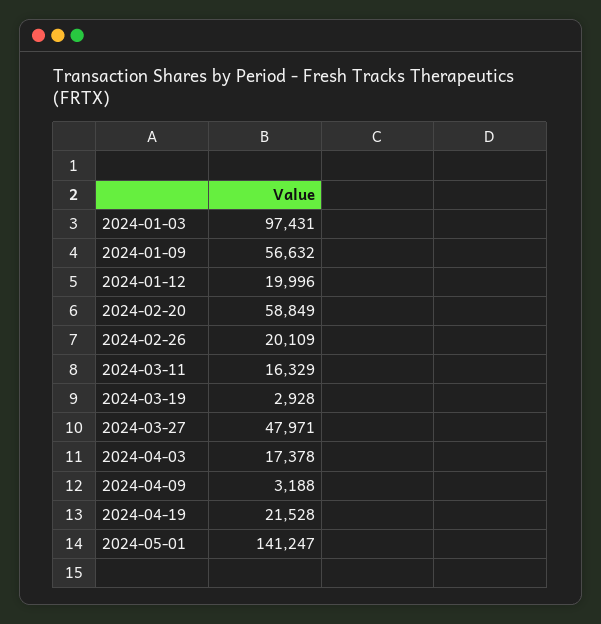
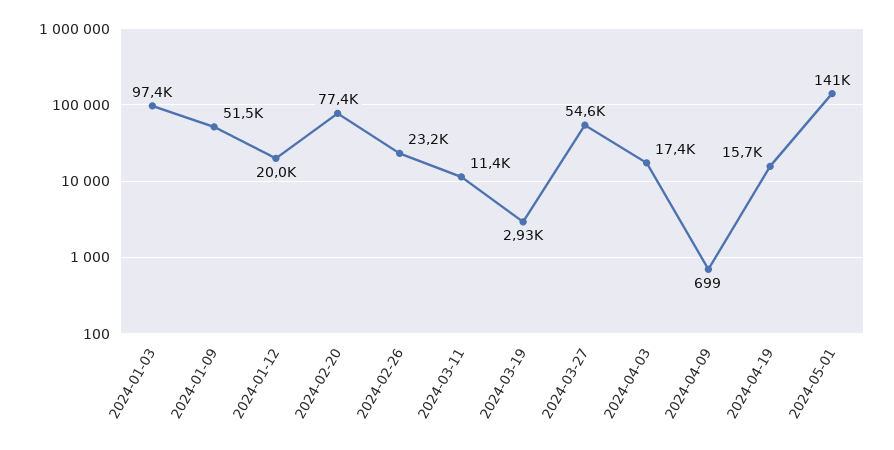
  {
    "2024-01-03": 97431,
-   "2024-01-09": 56632,
+   "2024-01-09": 51500,
    "2024-01-12": 19996,
-   "2024-02-20": 58849,
+   "2024-02-20": 77400,
-   "2024-02-26": 20109,
+   "2024-02-26": 23200,
-   "2024-03-11": 16329,
+   "2024-03-11": 11400,
    "2024-03-19": 2928,
-   "2024-03-27": 47971,
+   "2024-03-27": 54600,
    "2024-04-03": 17378,
-   "2024-04-09": 3188,
+   "2024-04-09": 699,
-   "2024-04-19": 21528,
+   "2024-04-19": 15700,
    "2024-05-01": 141247
  }

